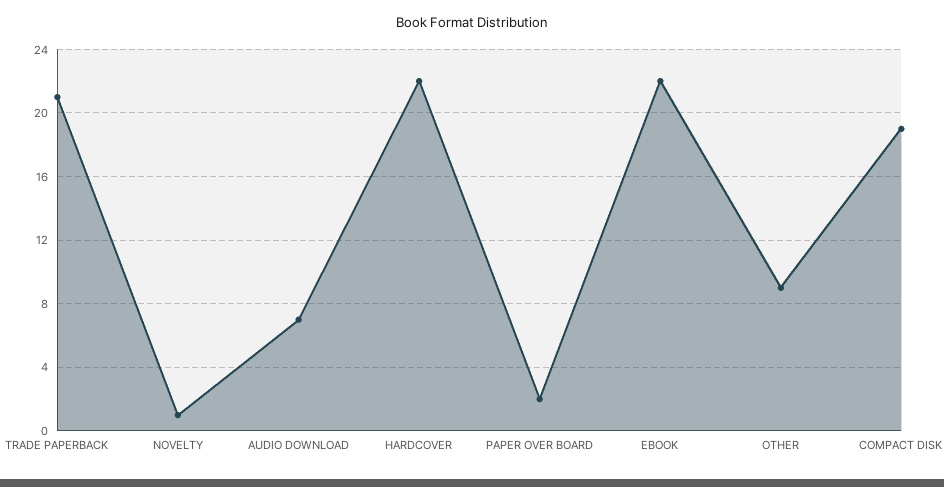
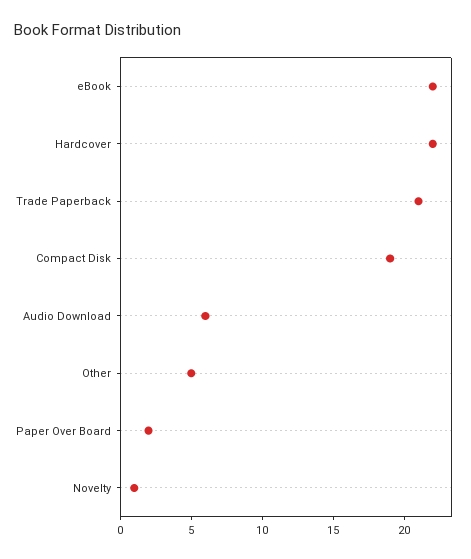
  {
    "TRADE PAPERBACK": 21,
    "NOVELTY": 1,
-   "AUDIO DOWNLOAD": 7,
+   "AUDIO DOWNLOAD": 6,
    "HARDCOVER": 22,
    "PAPER OVER BOARD": 2,
    "EBOOK": 22,
-   "OTHER": 9,
+   "OTHER": 5,
    "COMPACT DISK": 19
  }

